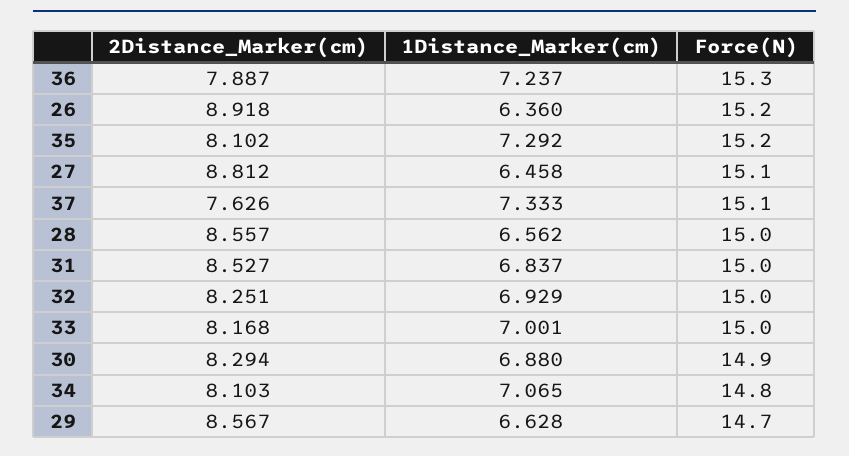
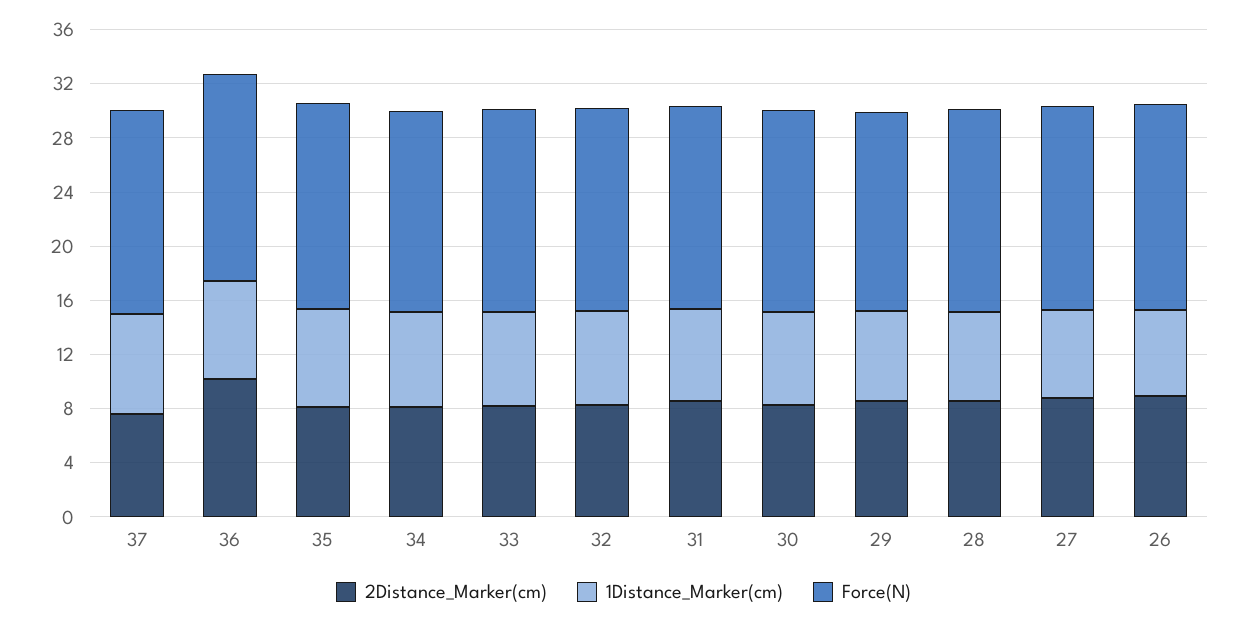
  {
    "2Distance_Marker(cm)": {
-     "36": 7.887,
+     "36": 10,
      "26": 8.918,
      "35": 8.102,
      "27": 8.812,
      "37": 7.626,
      "28": 8.557,
      "31": 8.527,
      "32": 8.251,
      "33": 8.168,
      "30": 8.294,
      "34": 8.103,
      "29": 8.567
    },
    "1Distance_Marker(cm)": {
      "36": 7.237,
      "26": 6.36,
      "35": 7.292,
      "27": 6.458,
      "37": 7.333,
      "28": 6.562,
      "31": 6.837,
      "32": 6.929,
      "33": 7.001,
      "30": 6.88,
      "34": 7.065,
      "29": 6.628
    },
    "Force(N)": {
      "36": 15.3,
      "26": 15.2,
      "35": 15.2,
      "27": 15.1,
      "37": 15.1,
      "28": 15,
      "31": 15,
      "32": 15,
      "33": 15,
      "30": 14.9,
      "34": 14.8,
      "29": 14.7
    }
  }

